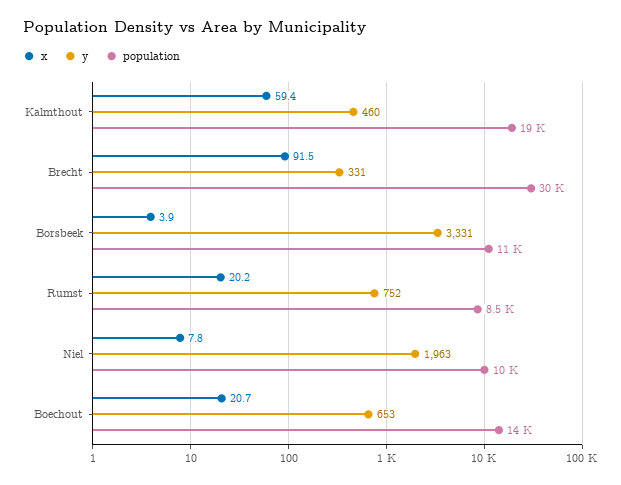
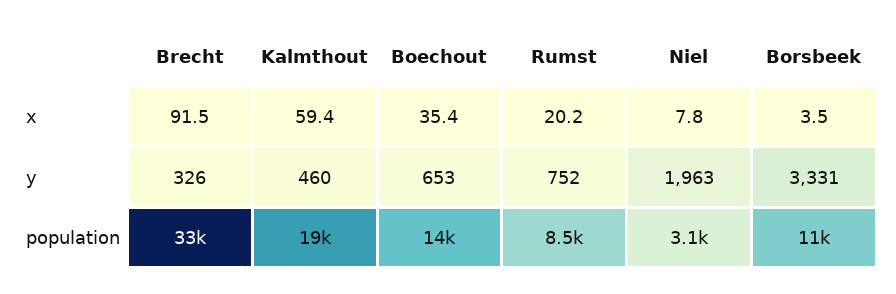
  {
    "x": {
      "Kalmthout": 59.4,
      "Brecht": 91.5,
-     "Borsbeek": 3.9,
+     "Borsbeek": 3.5,
      "Rumst": 20.2,
      "Niel": 7.8,
-     "Boechout": 20.7
+     "Boechout": 35.4
    },
    "y": {
      "Kalmthout": 460,
-     "Brecht": 331,
+     "Brecht": 326,
      "Borsbeek": 3331,
      "Rumst": 752,
      "Niel": 1963,
      "Boechout": 653
    },
    "population": {
      "Kalmthout": 19000,
-     "Brecht": 30000,
+     "Brecht": 33000,
      "Borsbeek": 11000,
      "Rumst": 8500,
-     "Niel": 10000,
+     "Niel": 3100,
      "Boechout": 14000
    }
  }

